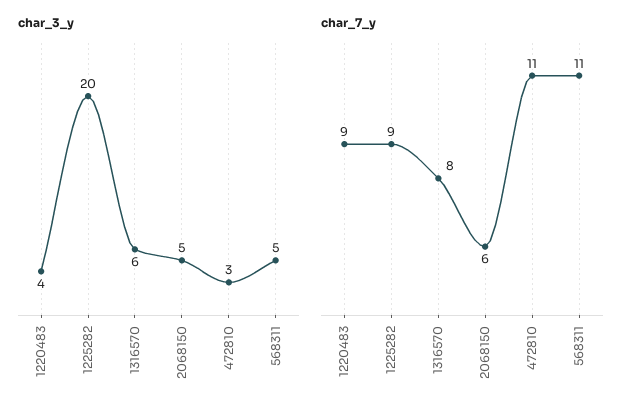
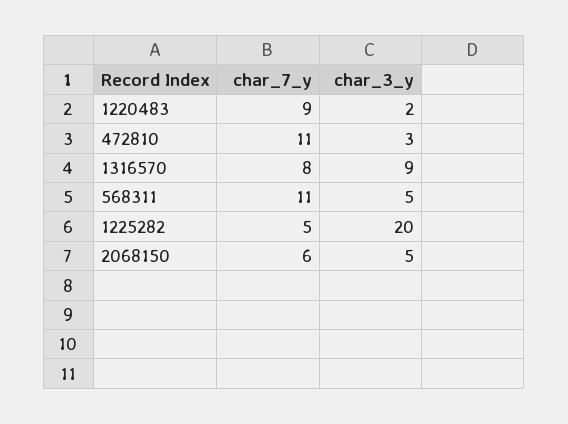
  {
    "char_3_y": {
-     "1220483": 4,
+     "1220483": 2,
      "1225282": 20,
-     "1316570": 6,
+     "1316570": 9,
      "2068150": 5,
      "472810": 3,
      "568311": 5
    },
    "char_7_y": {
      "1220483": 9,
-     "1225282": 9,
+     "1225282": 5,
      "1316570": 8,
      "2068150": 6,
      "472810": 11,
      "568311": 11
    }
  }

